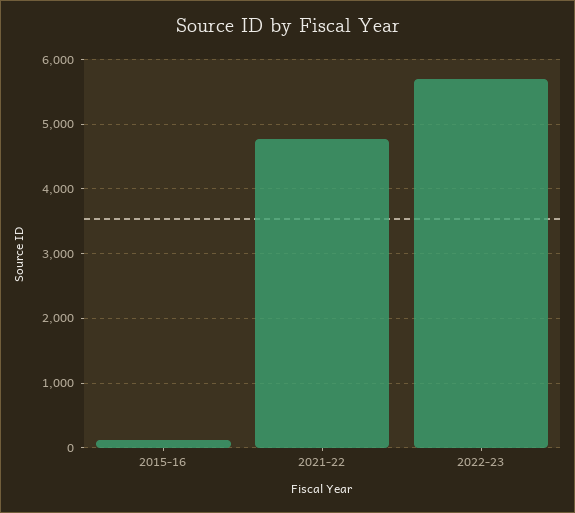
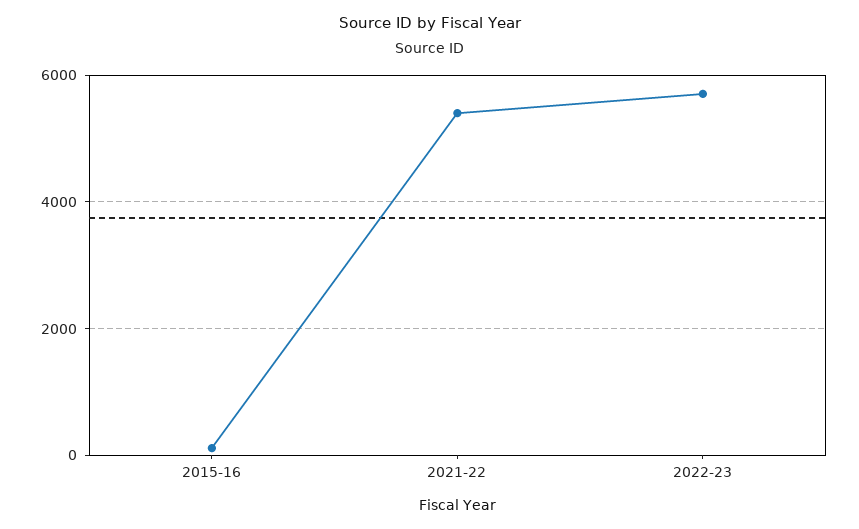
  {
    "2015-16": 100,
-   "2021-22": 4800,
+   "2021-22": 5400,
    "2022-23": 5700
  }

